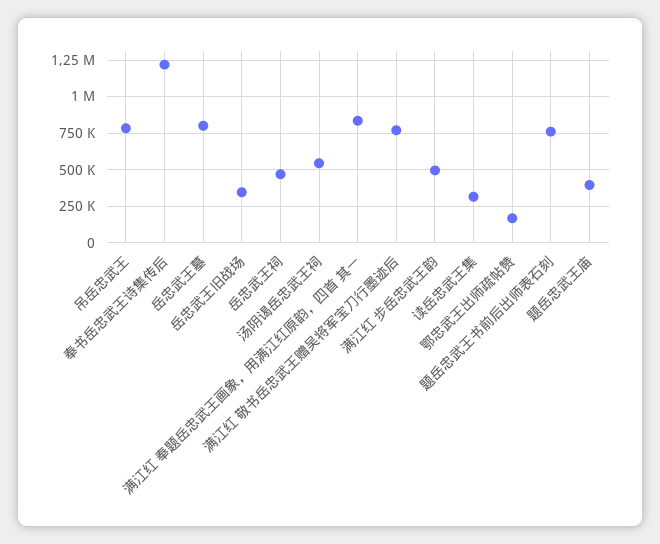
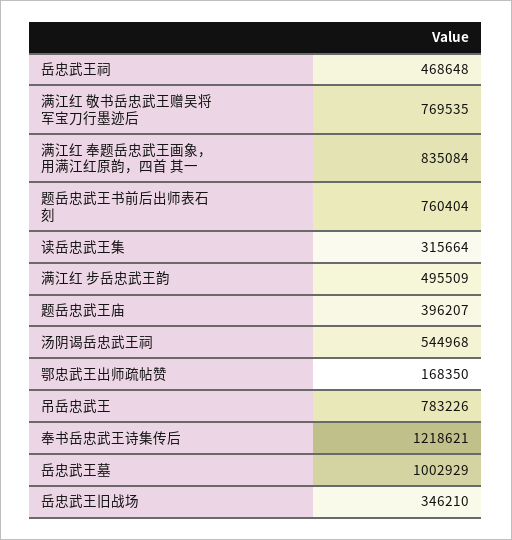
  {
    "吊岳忠武王": 783226,
    "奉书岳忠武王诗集传后": 1218621,
-   "岳忠武王墓": 800000,
+   "岳忠武王墓": 1002929,
    "岳忠武王旧战场": 346210,
    "岳忠武王祠": 468648,
    "汤阴谒岳忠武王祠": 544968,
    "满江红 奉题岳忠武王画象，用满江红原韵，四首 其一": 835084,
    "满江红 敬书岳忠武王赠吴将军宝刀行墨迹后": 769535,
    "满江红 步岳忠武王韵": 495509,
    "读岳忠武王集": 315664,
    "鄂忠武王出师疏帖赞": 168350,
    "题岳忠武王书前后出师表石刻": 760404,
    "题岳忠武王庙": 396207
  }

